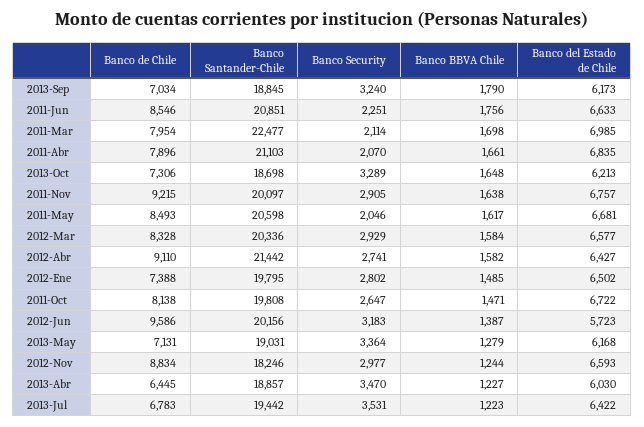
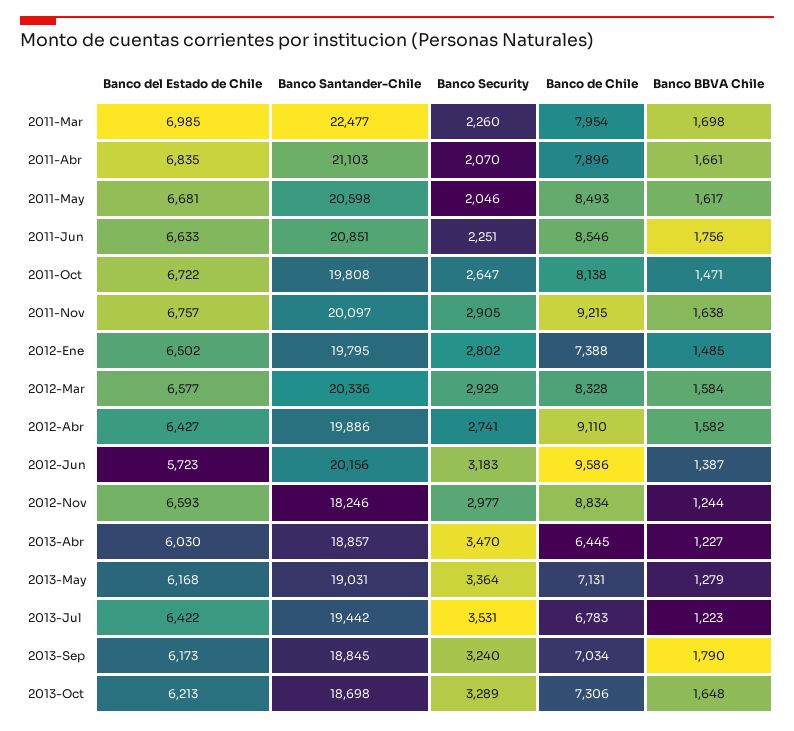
  {
    "Banco de Chile": {
      "2013-Sep": 7034,
      "2011-Jun": 8546,
      "2011-Mar": 7954,
      "2011-Abr": 7896,
      "2013-Oct": 7306,
      "2011-Nov": 9215,
      "2011-May": 8493,
      "2012-Mar": 8328,
      "2012-Abr": 9110,
      "2012-Ene": 7388,
      "2011-Oct": 8138,
      "2012-Jun": 9586,
      "2013-May": 7131,
      "2012-Nov": 8834,
      "2013-Abr": 6445,
      "2013-Jul": 6783
    },
    "Banco Santander-Chile": {
      "2013-Sep": 18845,
      "2011-Jun": 20851,
      "2011-Mar": 22477,
      "2011-Abr": 21103,
      "2013-Oct": 18698,
      "2011-Nov": 20097,
      "2011-May": 20598,
      "2012-Mar": 20336,
-     "2012-Abr": 21442,
+     "2012-Abr": 19886,
      "2012-Ene": 19795,
      "2011-Oct": 19808,
      "2012-Jun": 20156,
      "2013-May": 19031,
      "2012-Nov": 18246,
      "2013-Abr": 18857,
      "2013-Jul": 19442
    },
    "Banco Security": {
      "2013-Sep": 3240,
      "2011-Jun": 2251,
-     "2011-Mar": 2114,
+     "2011-Mar": 2260,
      "2011-Abr": 2070,
      "2013-Oct": 3289,
      "2011-Nov": 2905,
      "2011-May": 2046,
      "2012-Mar": 2929,
      "2012-Abr": 2741,
      "2012-Ene": 2802,
      "2011-Oct": 2647,
      "2012-Jun": 3183,
      "2013-May": 3364,
      "2012-Nov": 2977,
      "2013-Abr": 3470,
      "2013-Jul": 3531
    },
    "Banco BBVA Chile": {
      "2013-Sep": 1790,
      "2011-Jun": 1756,
      "2011-Mar": 1698,
      "2011-Abr": 1661,
      "2013-Oct": 1648,
      "2011-Nov": 1638,
      "2011-May": 1617,
      "2012-Mar": 1584,
      "2012-Abr": 1582,
      "2012-Ene": 1485,
      "2011-Oct": 1471,
      "2012-Jun": 1387,
      "2013-May": 1279,
      "2012-Nov": 1244,
      "2013-Abr": 1227,
      "2013-Jul": 1223
    },
    "Banco del Estado de Chile": {
      "2013-Sep": 6173,
      "2011-Jun": 6633,
      "2011-Mar": 6985,
      "2011-Abr": 6835,
      "2013-Oct": 6213,
      "2011-Nov": 6757,
      "2011-May": 6681,
      "2012-Mar": 6577,
      "2012-Abr": 6427,
      "2012-Ene": 6502,
      "2011-Oct": 6722,
      "2012-Jun": 5723,
      "2013-May": 6168,
      "2012-Nov": 6593,
      "2013-Abr": 6030,
      "2013-Jul": 6422
    }
  }

